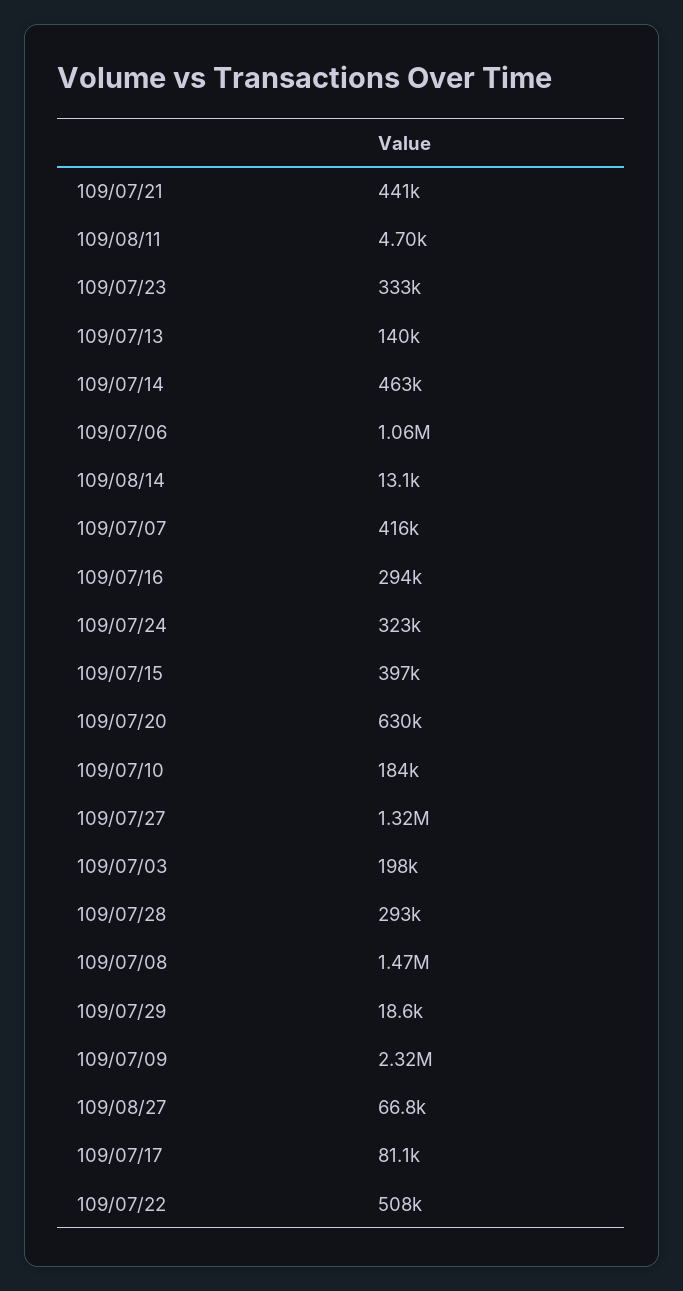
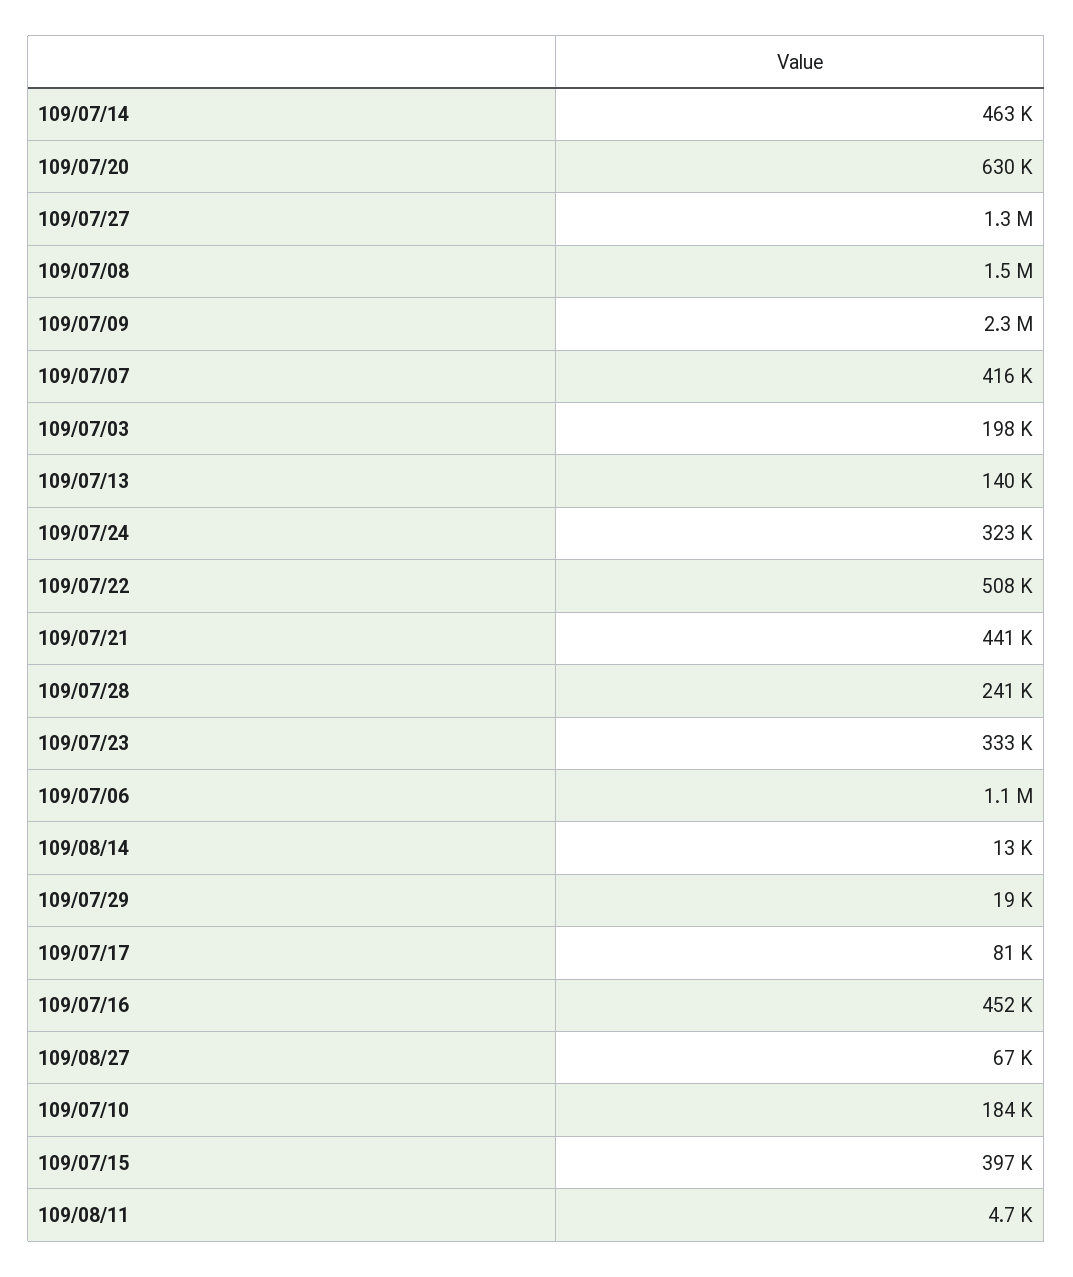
  {
    "109/07/21": 441000,
    "109/08/11": 4700,
    "109/07/23": 333000,
    "109/07/13": 140000,
    "109/07/14": 463000,
    "109/07/06": 1060000,
    "109/08/14": 13100,
    "109/07/07": 416000,
-   "109/07/16": 294000,
+   "109/07/16": 452000,
    "109/07/24": 323000,
    "109/07/15": 397000,
    "109/07/20": 630000,
    "109/07/10": 184000,
    "109/07/27": 1320000,
    "109/07/03": 198000,
-   "109/07/28": 293000,
+   "109/07/28": 241000,
    "109/07/08": 1470000,
    "109/07/29": 18600,
    "109/07/09": 2320000,
    "109/08/27": 66800,
    "109/07/17": 81100,
    "109/07/22": 508000
  }

